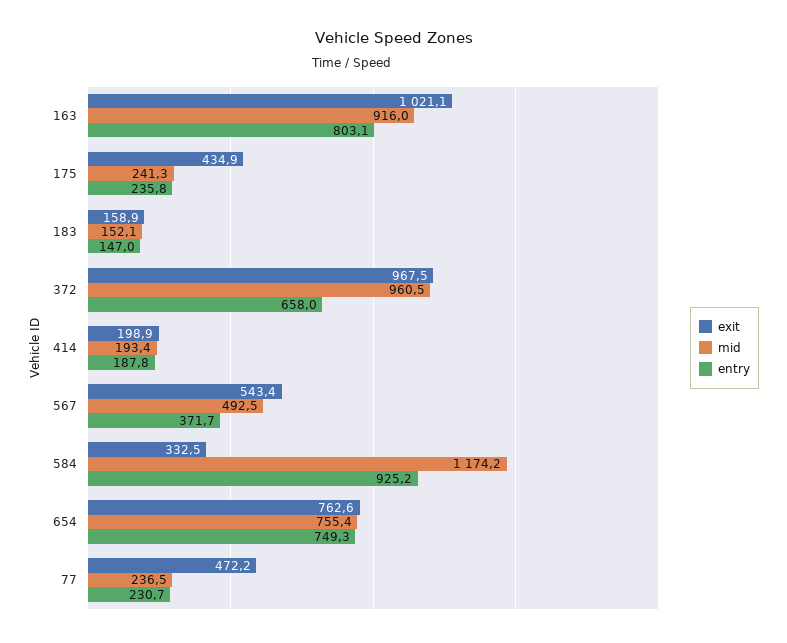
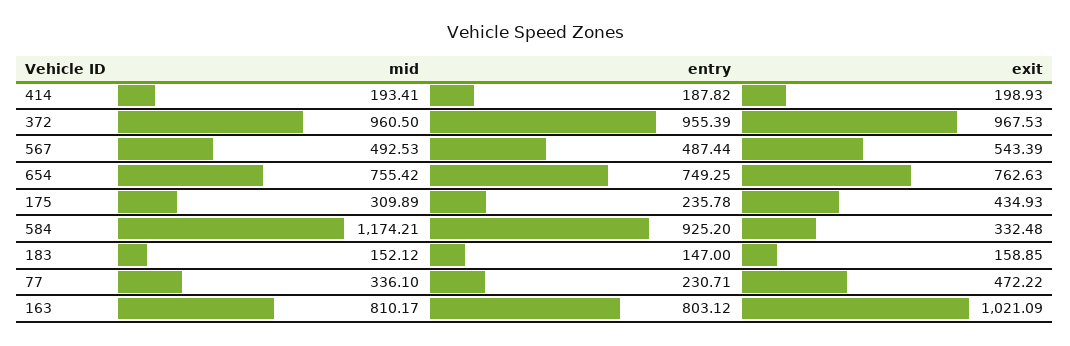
  {
    "exit": {
      "163": 1021.09,
      "175": 434.93,
      "183": 158.85,
      "372": 967.53,
      "414": 198.93,
      "567": 543.39,
      "584": 332.48,
      "654": 762.63,
      "77": 472.22
    },
    "mid": {
-     "163": 916,
+     "163": 810.17,
-     "175": 241.3,
+     "175": 309.89,
      "183": 152.12,
      "372": 960.5,
      "414": 193.41,
      "567": 492.53,
      "584": 1174.21,
      "654": 755.42,
-     "77": 236.5
+     "77": 336.1
    },
    "entry": {
      "163": 803.12,
      "175": 235.78,
      "183": 147,
-     "372": 658,
+     "372": 955.39,
      "414": 187.82,
-     "567": 371.7,
+     "567": 487.44,
      "584": 925.2,
      "654": 749.25,
      "77": 230.71
    }
  }

